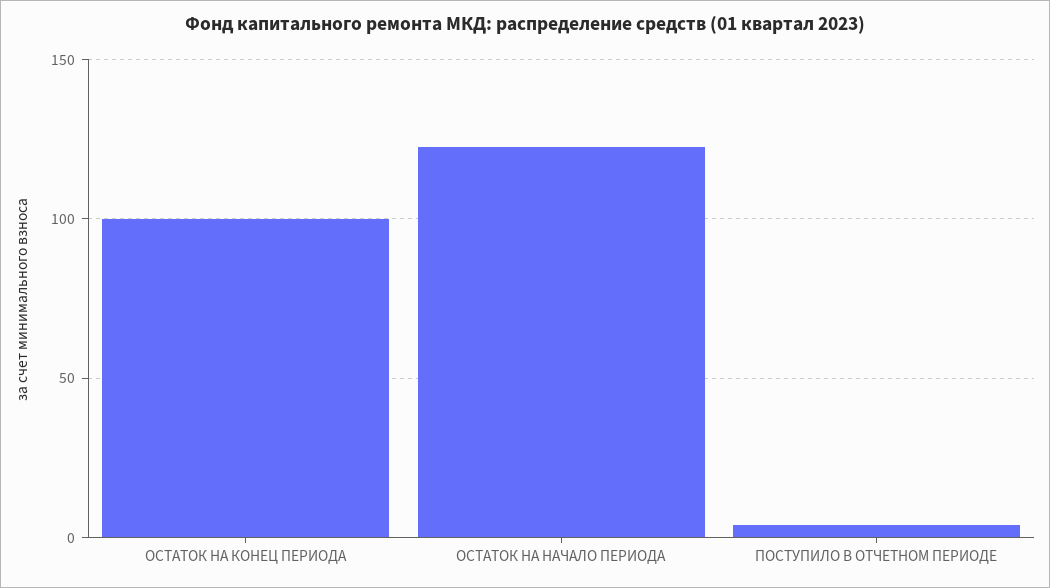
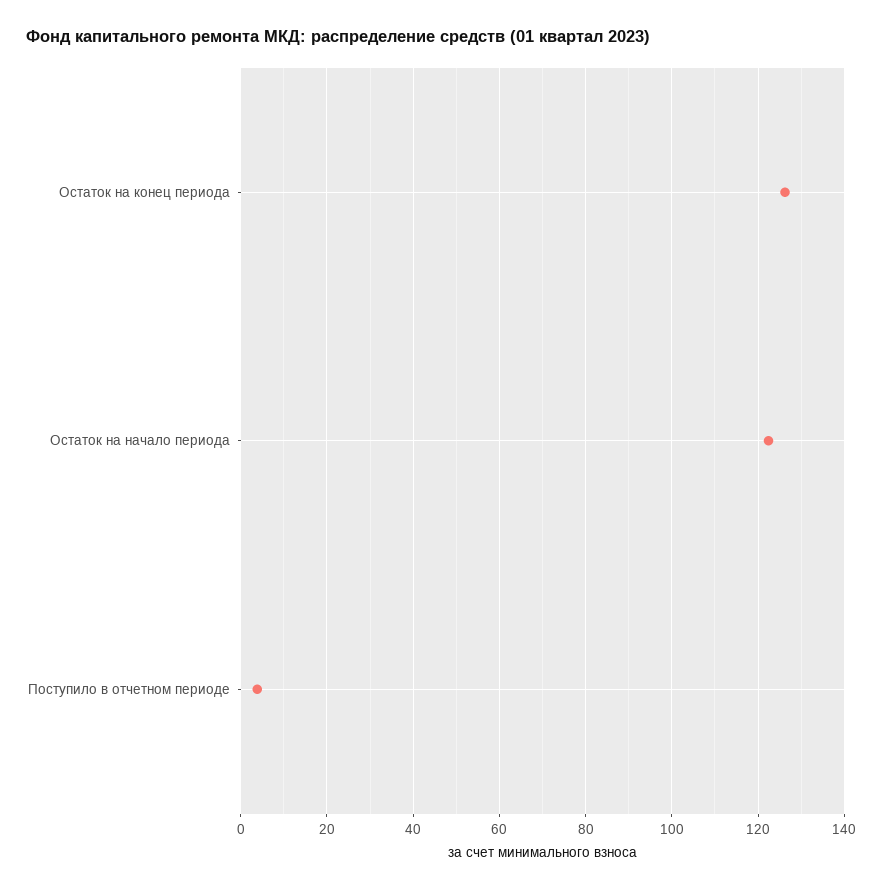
  {
-   "ОСТАТОК НА КОНЕЦ ПЕРИОДА": 100,
+   "ОСТАТОК НА КОНЕЦ ПЕРИОДА": 126,
    "ОСТАТОК НА НАЧАЛО ПЕРИОДА": 122,
    "ПОСТУПИЛО В ОТЧЕТНОМ ПЕРИОДЕ": 4
  }

